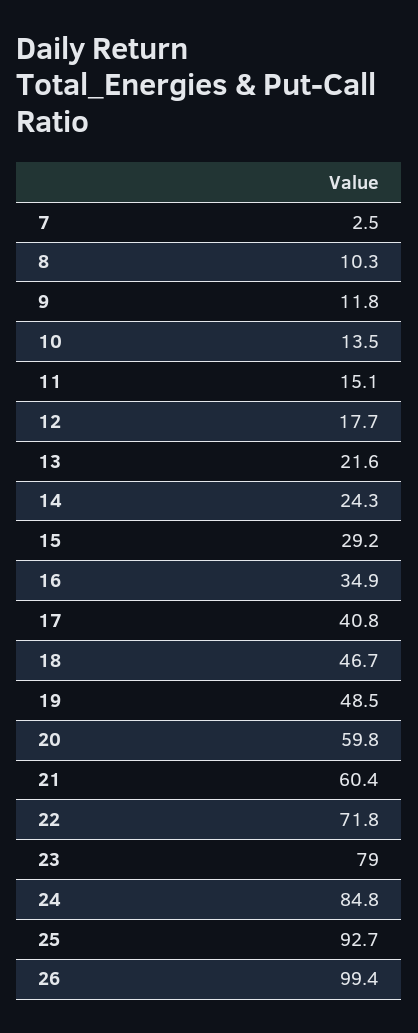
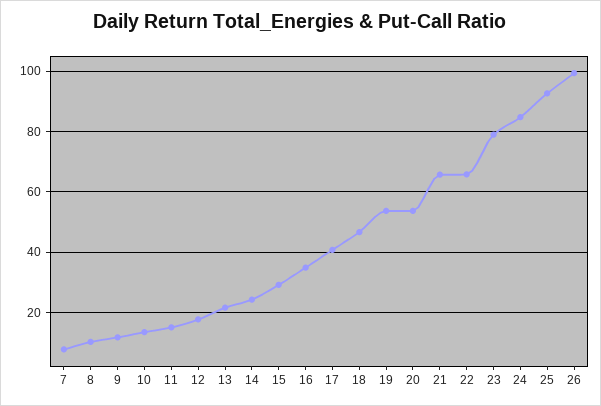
  {
-   "7": 2.5,
+   "7": 8,
    "8": 10.3,
    "9": 11.8,
    "10": 13.5,
    "11": 15.1,
    "12": 17.7,
    "13": 21.6,
    "14": 24.3,
    "15": 29.2,
    "16": 34.9,
    "17": 40.8,
    "18": 46.7,
-   "19": 48.5,
+   "19": 54,
-   "20": 59.8,
+   "20": 54,
-   "21": 60.4,
+   "21": 66,
-   "22": 71.8,
+   "22": 66,
    "23": 79,
    "24": 84.8,
    "25": 92.7,
    "26": 99.4
  }

